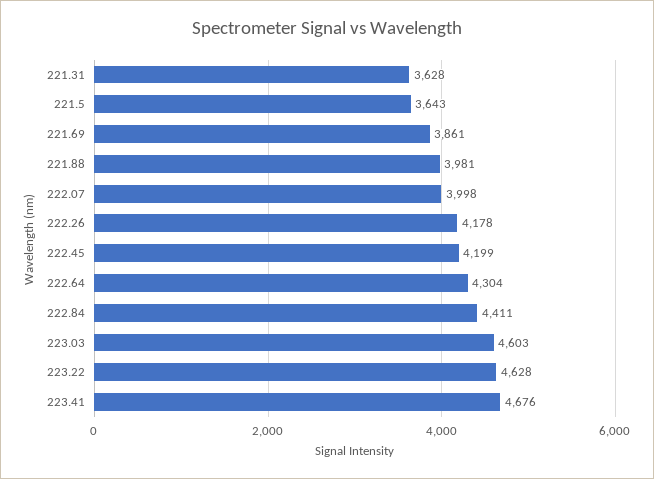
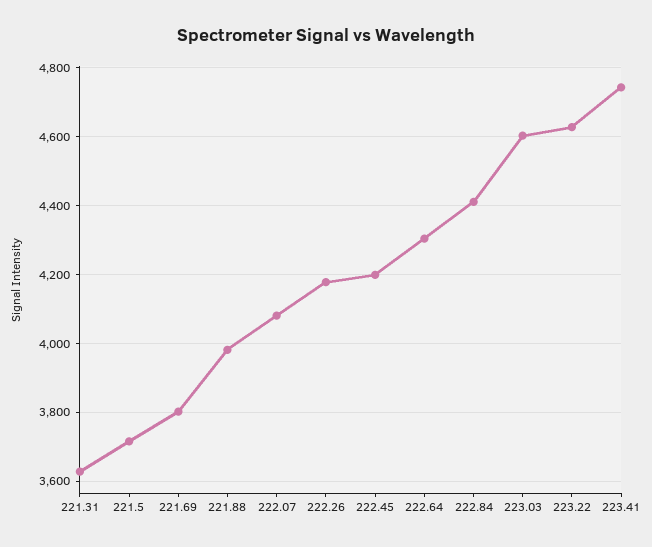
  {
    "221.31": 3628,
-   "221.5": 3643,
+   "221.5": 3720,
-   "221.69": 3861,
+   "221.69": 3800,
    "221.88": 3981,
-   "222.07": 3998,
+   "222.07": 4080,
    "222.26": 4178,
    "222.45": 4199,
    "222.64": 4304,
    "222.84": 4411,
    "223.03": 4603,
    "223.22": 4628,
-   "223.41": 4676
+   "223.41": 4740
  }

